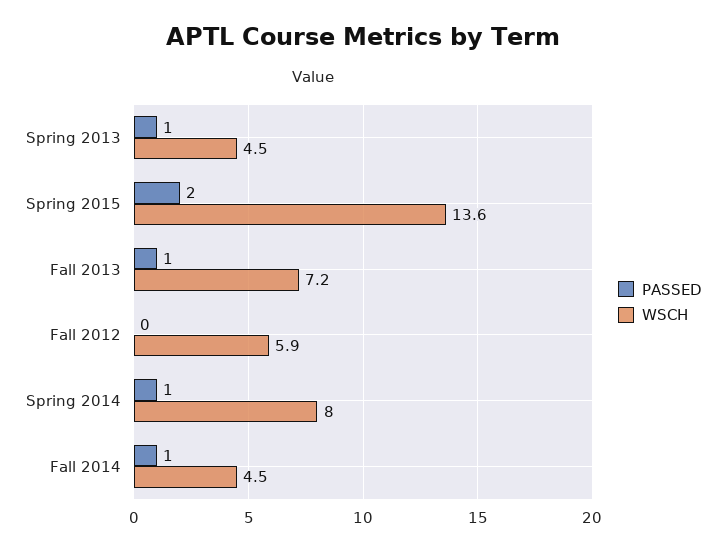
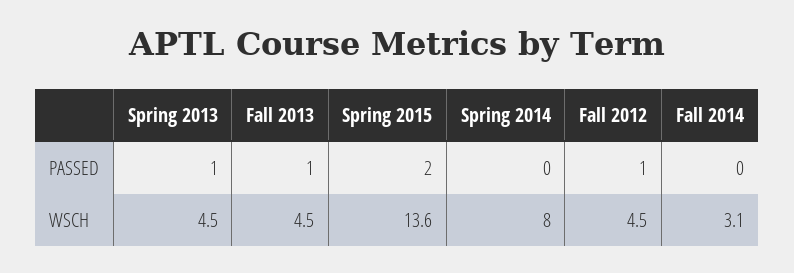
  {
    "PASSED": {
      "Spring 2013": 1,
      "Spring 2015": 2,
      "Fall 2013": 1,
-     "Fall 2012": 0,
+     "Fall 2012": 1,
-     "Spring 2014": 1,
+     "Spring 2014": 0,
-     "Fall 2014": 1
+     "Fall 2014": 0
    },
    "WSCH": {
      "Spring 2013": 4.5,
      "Spring 2015": 13.6,
-     "Fall 2013": 7.2,
+     "Fall 2013": 4.5,
-     "Fall 2012": 5.9,
+     "Fall 2012": 4.5,
      "Spring 2014": 8,
-     "Fall 2014": 4.5
+     "Fall 2014": 3.1
    }
  }

